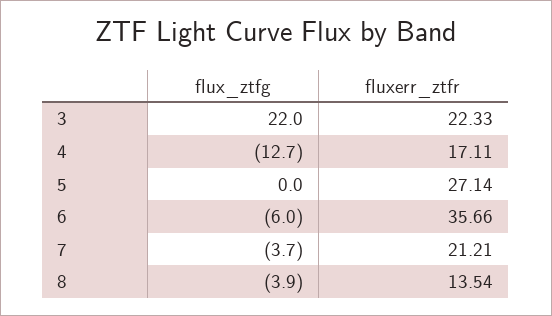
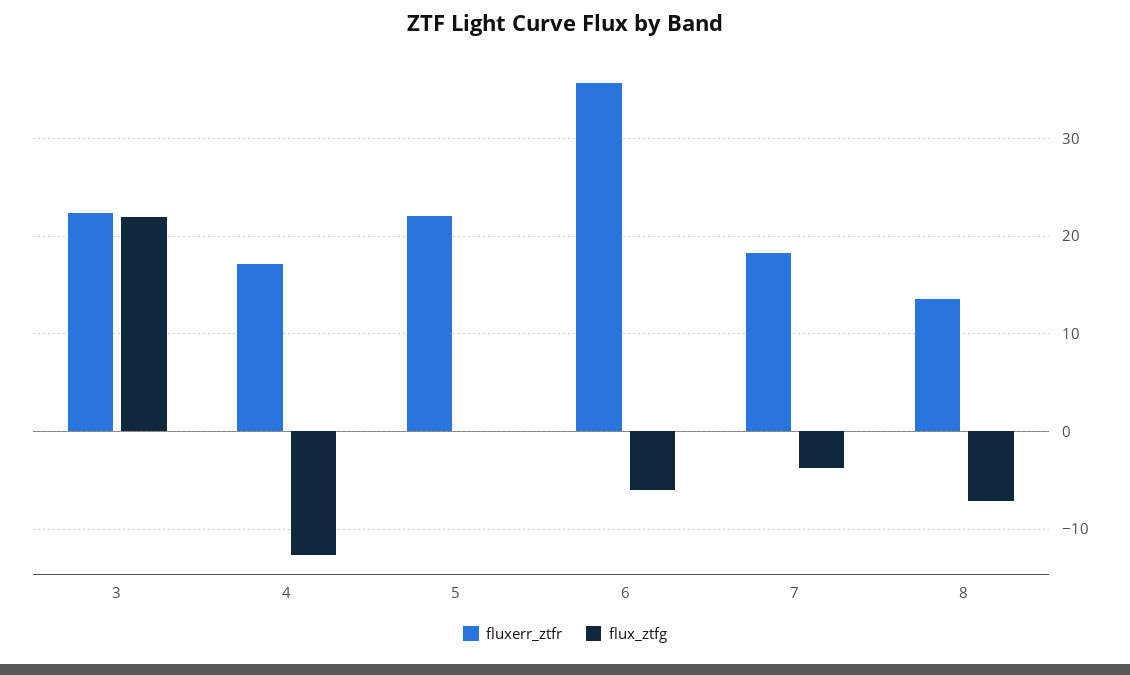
  {
    "flux_ztfg": {
      "3": 22,
      "4": -12.7,
      "5": 0,
      "6": -6,
      "7": -3.7,
-     "8": -3.9
+     "8": -7
    },
    "fluxerr_ztfr": {
      "3": 22.33,
      "4": 17.11,
-     "5": 27.14,
+     "5": 22,
      "6": 35.66,
-     "7": 21.21,
+     "7": 18,
      "8": 13.54
    }
  }

